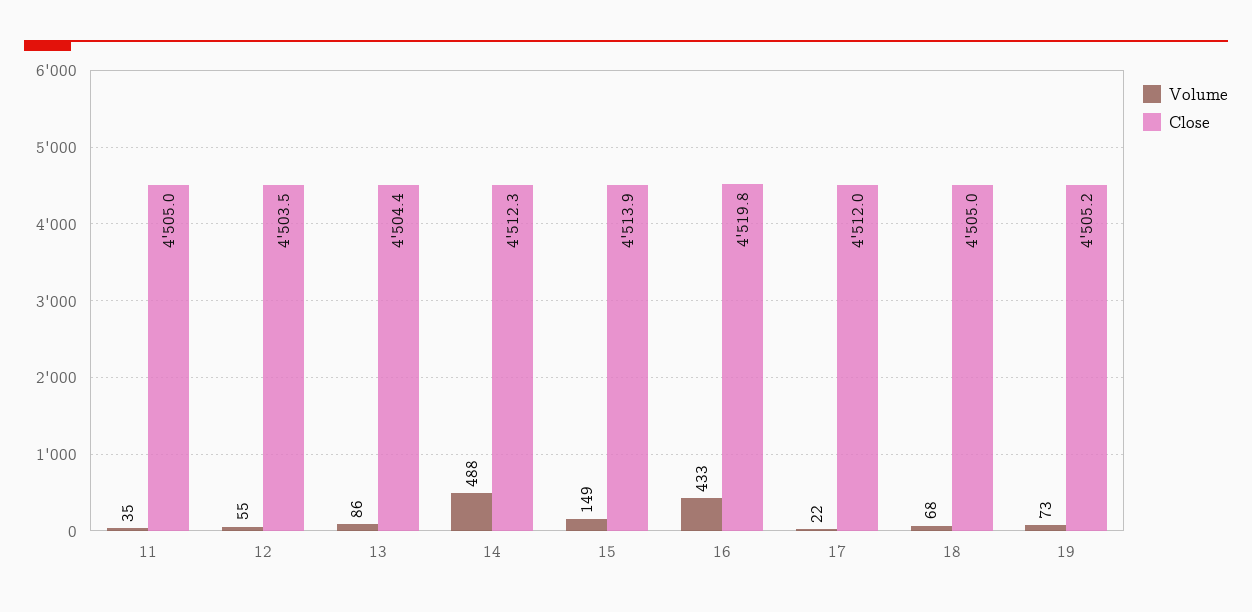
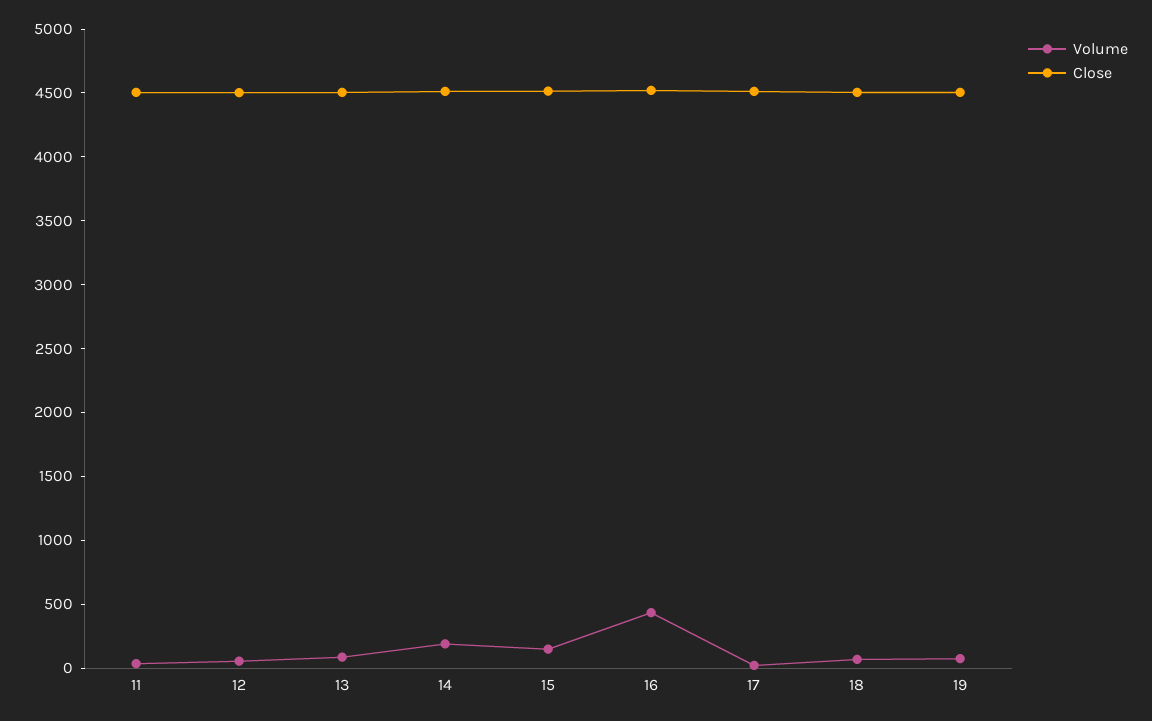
  {
    "Volume": {
      "11": 35,
      "12": 55,
      "13": 86,
-     "14": 488,
+     "14": 200,
      "15": 149,
      "16": 433,
      "17": 22,
      "18": 68,
      "19": 73
    },
    "Close": {
      "11": 4505,
      "12": 4503.5,
      "13": 4504.4,
      "14": 4512.3,
      "15": 4513.9,
      "16": 4519.8,
      "17": 4512,
      "18": 4505,
      "19": 4505.2
    }
  }

